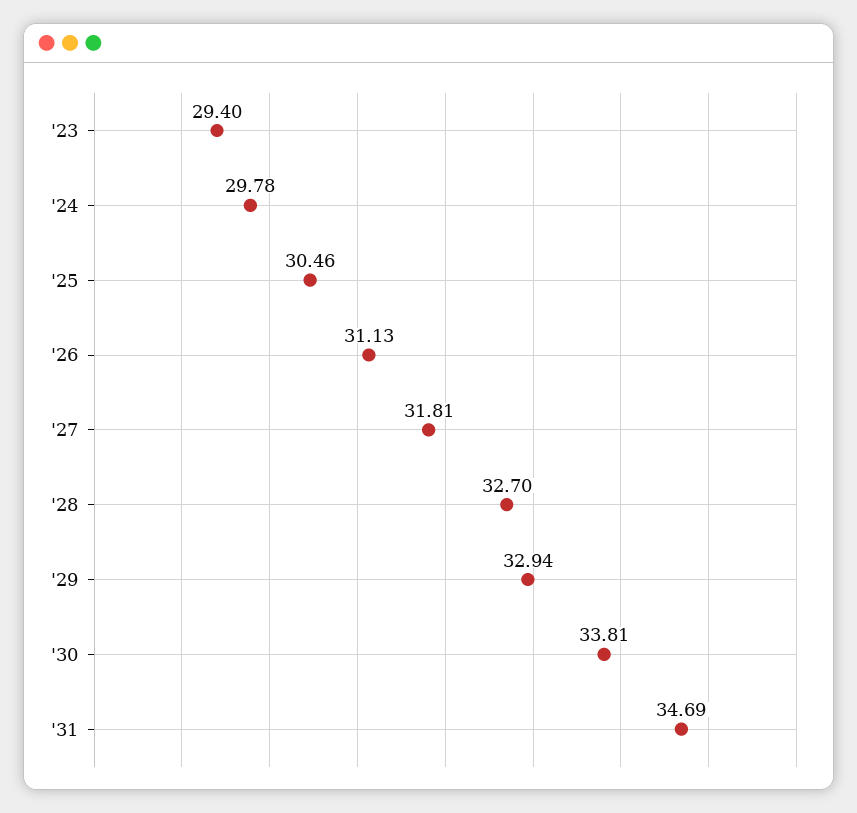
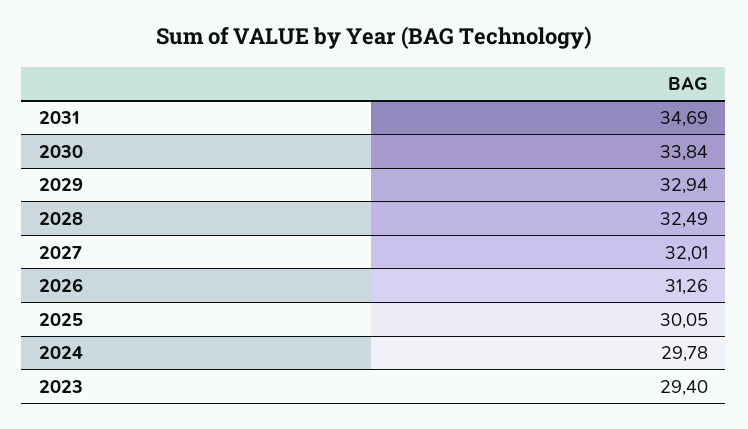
  {
    "'23": 29.4,
    "'24": 29.78,
-   "'25": 30.46,
+   "'25": 30.05,
-   "'26": 31.13,
+   "'26": 31.26,
-   "'27": 31.81,
+   "'27": 32.01,
-   "'28": 32.7,
+   "'28": 32.49,
    "'29": 32.94,
-   "'30": 33.81,
+   "'30": 33.84,
    "'31": 34.69
  }

